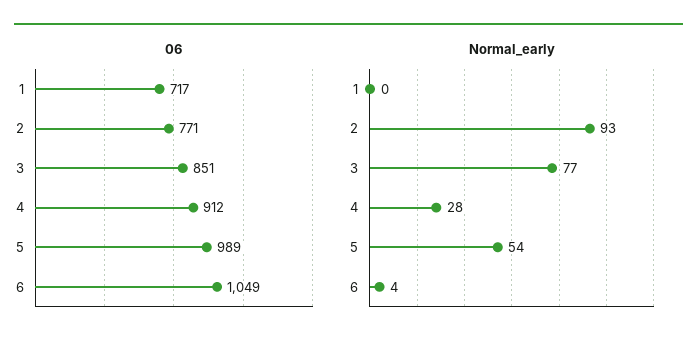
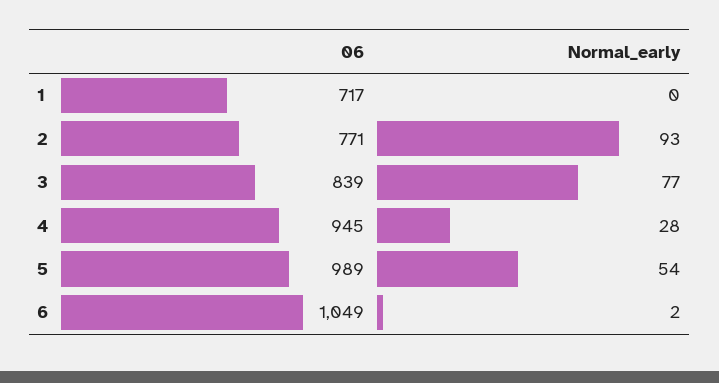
  {
    "06": {
      "1": 717,
      "2": 771,
-     "3": 851,
+     "3": 839,
-     "4": 912,
+     "4": 945,
      "5": 989,
      "6": 1049
    },
    "Normal_early": {
      "1": 0,
      "2": 93,
      "3": 77,
      "4": 28,
      "5": 54,
-     "6": 4
+     "6": 2
    }
  }

